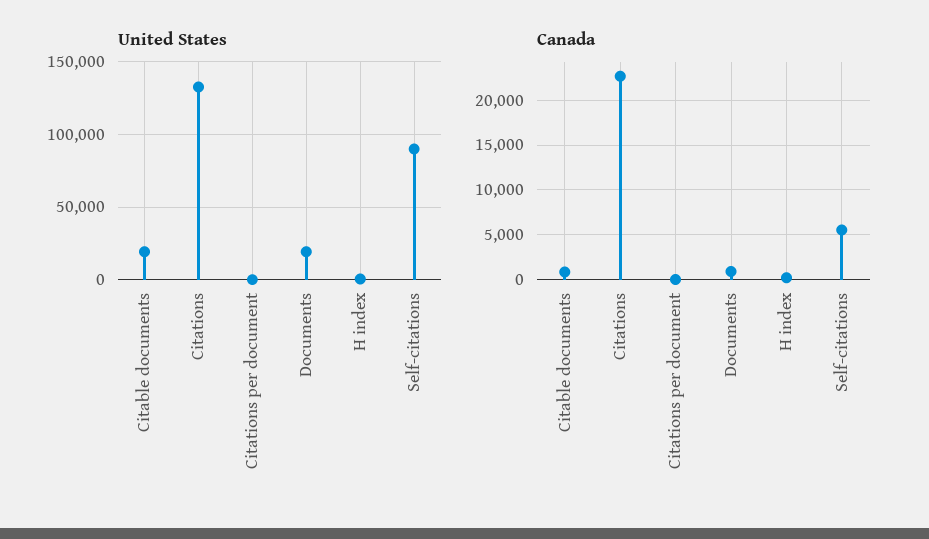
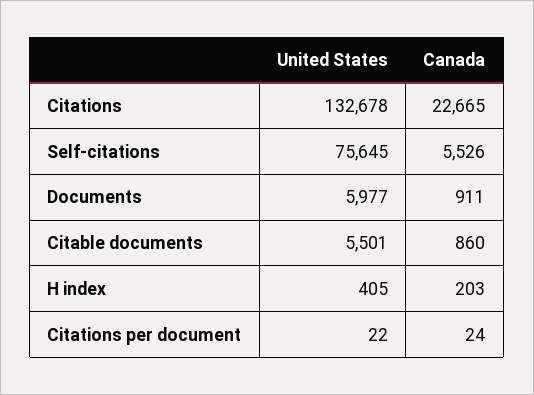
  {
    "United States": {
-     "Citable documents": 20000,
+     "Citable documents": 5501,
      "Citations": 132678,
      "Citations per document": 22,
-     "Documents": 20000,
+     "Documents": 5977,
      "H index": 405,
-     "Self-citations": 90000
+     "Self-citations": 75645
    },
    "Canada": {
      "Citable documents": 860,
      "Citations": 22665,
      "Citations per document": 24,
      "Documents": 911,
      "H index": 203,
      "Self-citations": 5526
    }
  }

